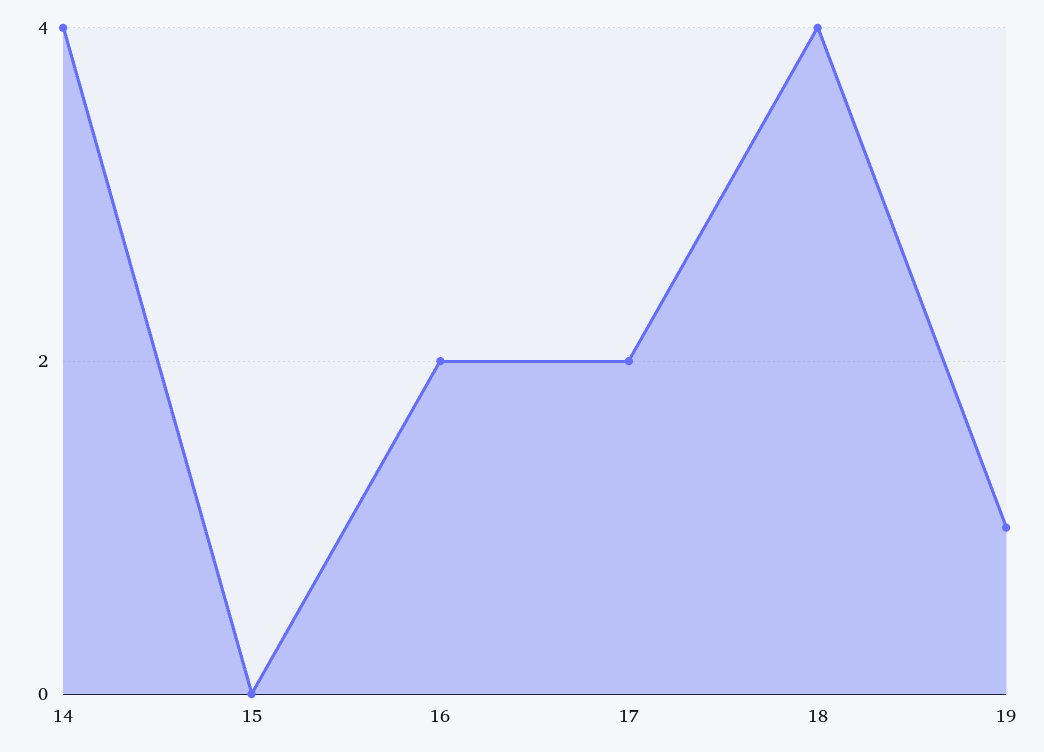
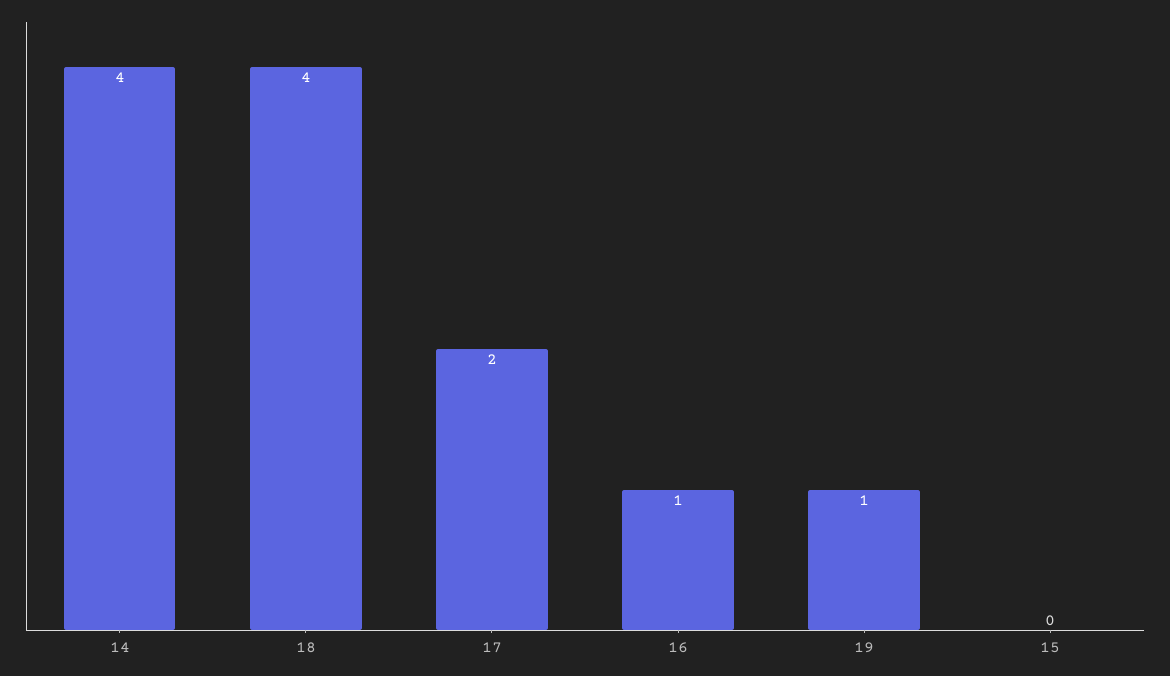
  {
    "14": 4,
    "15": 0,
-   "16": 2,
+   "16": 1,
    "17": 2,
    "18": 4,
    "19": 1
  }

